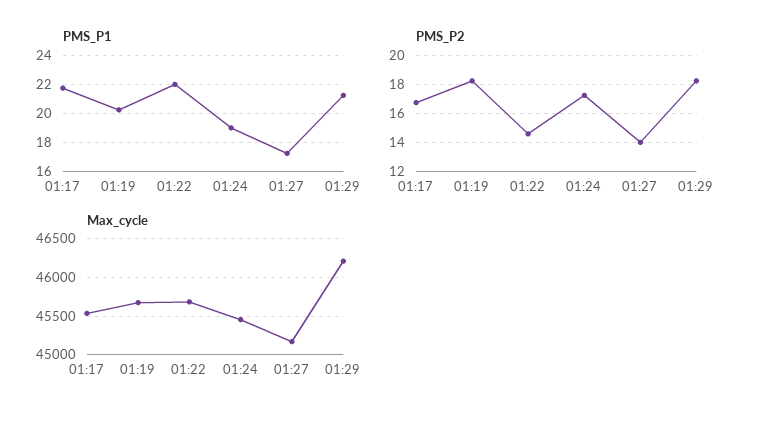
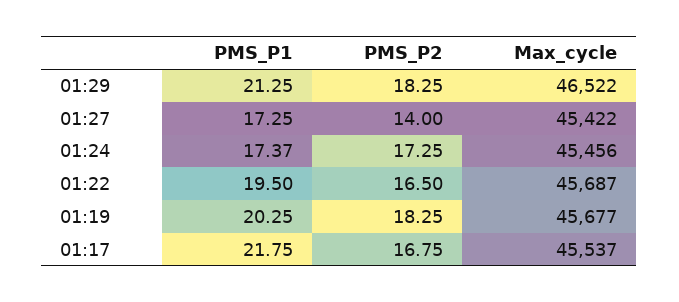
  {
    "PMS_P1": {
      "01:17": 21.75,
      "01:19": 20.25,
-     "01:22": 22,
+     "01:22": 19.5,
-     "01:24": 19,
+     "01:24": 17.37,
      "01:27": 17.25,
      "01:29": 21.25
    },
    "PMS_P2": {
      "01:17": 16.75,
      "01:19": 18.25,
-     "01:22": 14.5,
+     "01:22": 16.5,
      "01:24": 17.25,
      "01:27": 14,
      "01:29": 18.25
    },
    "Max_cycle": {
      "01:17": 45537,
      "01:19": 45677,
      "01:22": 45687,
      "01:24": 45456,
-     "01:27": 45200,
+     "01:27": 45422,
-     "01:29": 46200
+     "01:29": 46522
    }
  }

